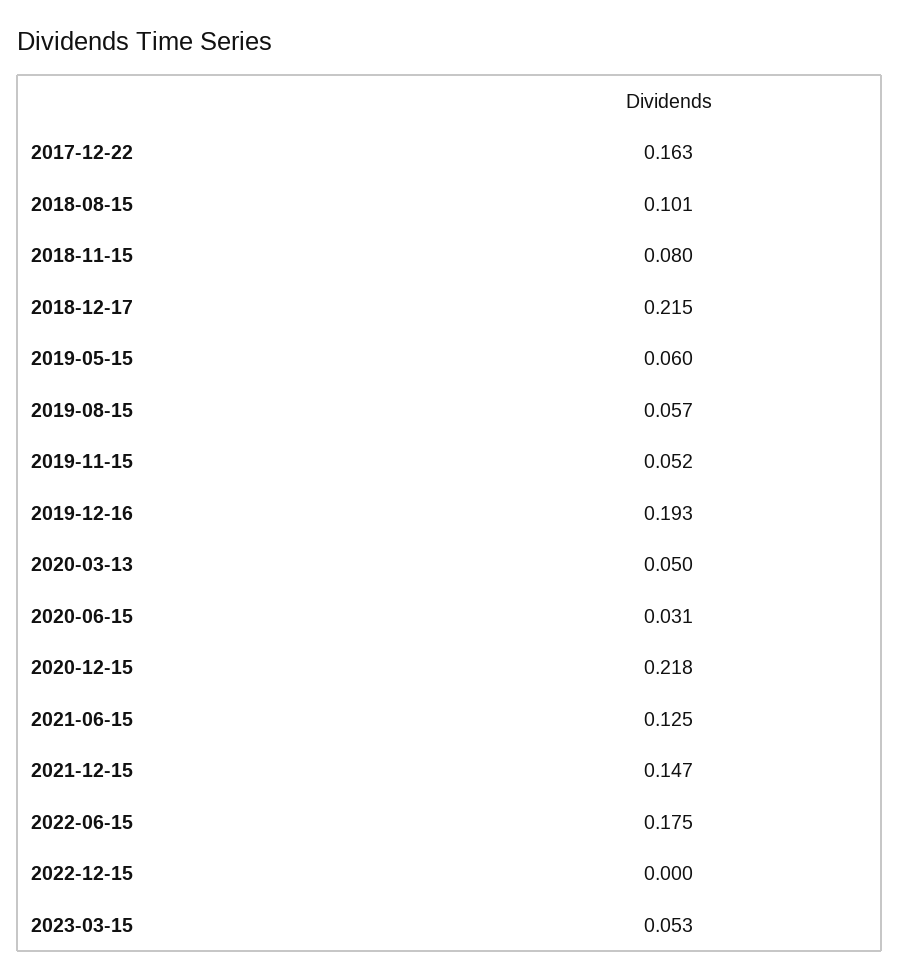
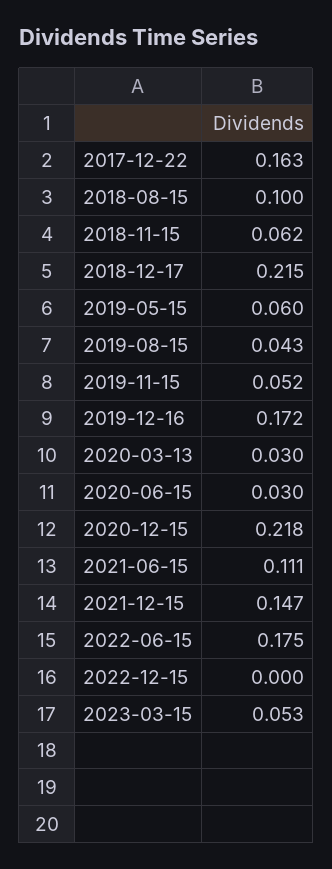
  {
    "2017-12-22": 0.163,
-   "2018-08-15": 0.101,
+   "2018-08-15": 0.1,
-   "2018-11-15": 0.08,
+   "2018-11-15": 0.062,
    "2018-12-17": 0.215,
    "2019-05-15": 0.06,
-   "2019-08-15": 0.057,
+   "2019-08-15": 0.043,
    "2019-11-15": 0.052,
-   "2019-12-16": 0.193,
+   "2019-12-16": 0.172,
-   "2020-03-13": 0.05,
+   "2020-03-13": 0.03,
-   "2020-06-15": 0.031,
+   "2020-06-15": 0.03,
    "2020-12-15": 0.218,
-   "2021-06-15": 0.125,
+   "2021-06-15": 0.111,
    "2021-12-15": 0.147,
    "2022-06-15": 0.175,
    "2022-12-15": 0,
    "2023-03-15": 0.053
  }

